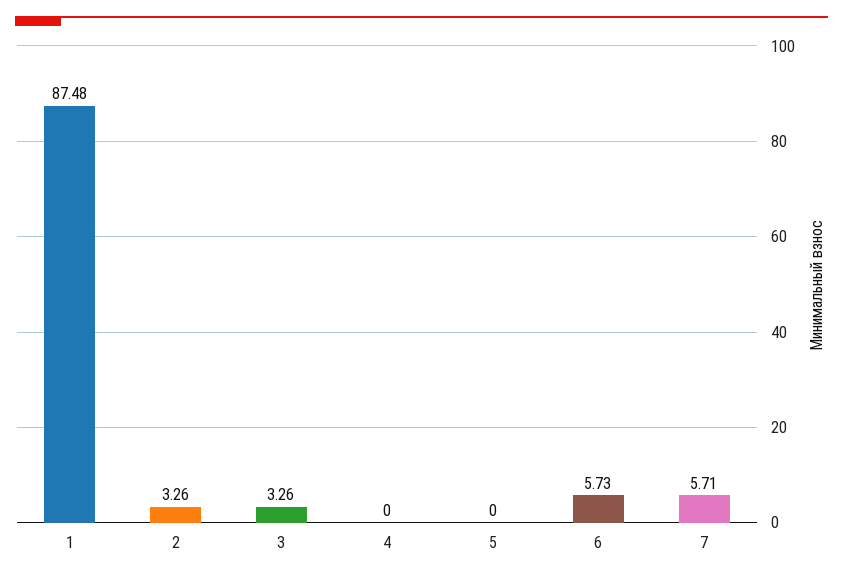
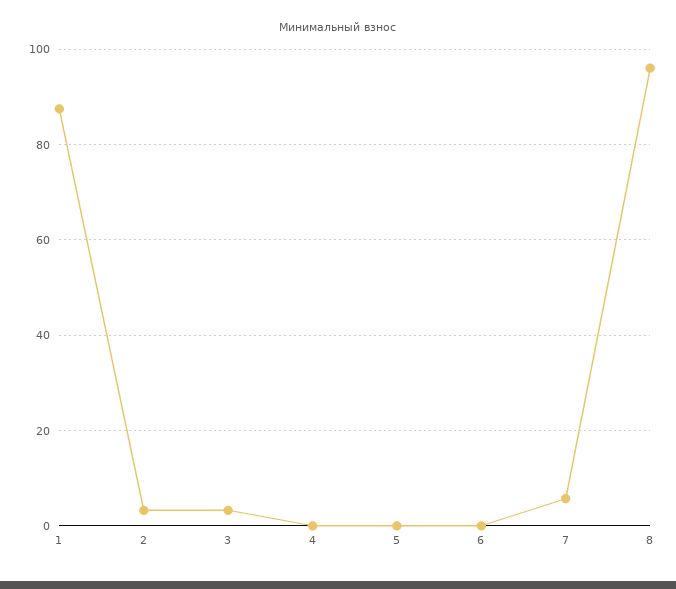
  {
    "1": 87.48,
    "2": 3.26,
    "3": 3.26,
    "4": 0,
    "5": 0,
-   "6": 5.73,
+   "6": 0,
-   "7": 5.71
+   "7": 5.71,
+   "8": 96
  }

